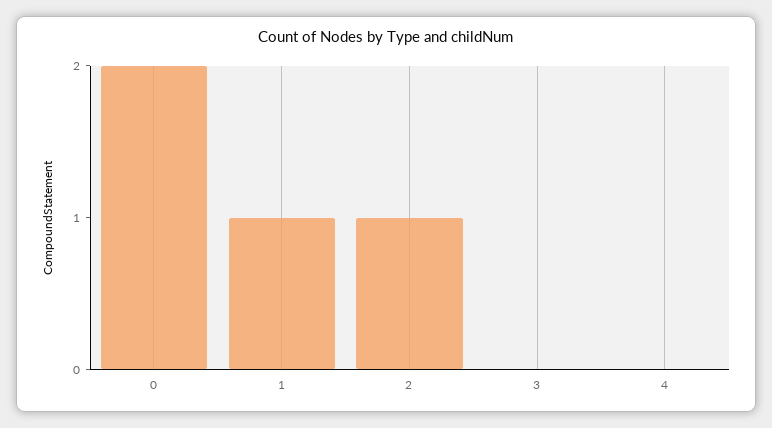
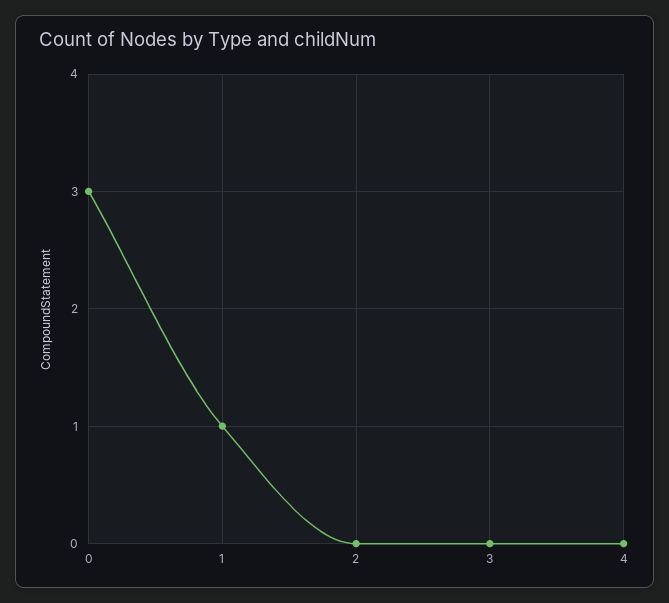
  {
-   "0": 2,
+   "0": 3,
    "1": 1,
-   "2": 1,
+   "2": 0,
    "3": 0,
    "4": 0
  }

